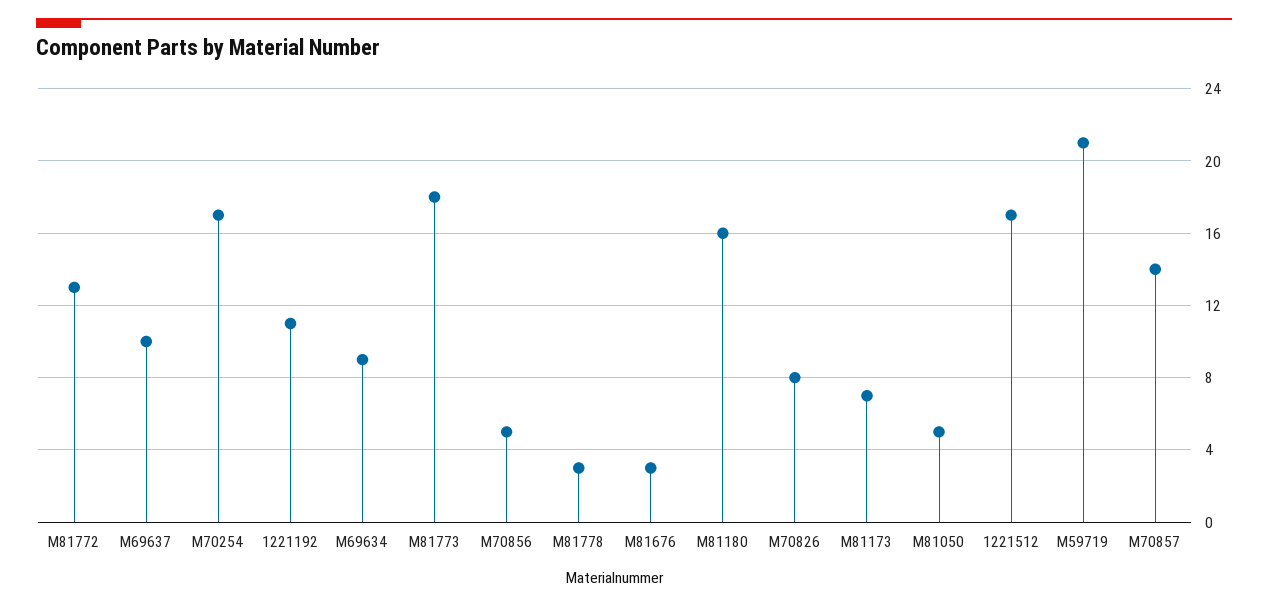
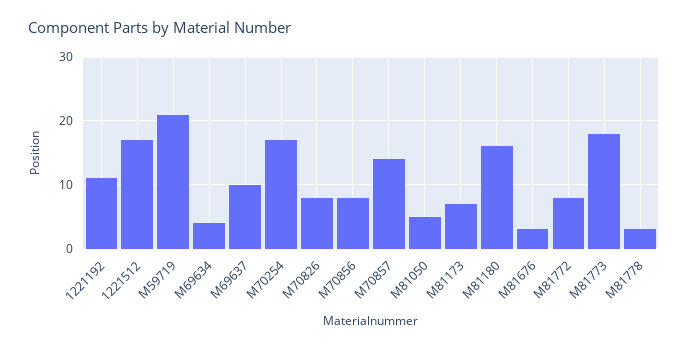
  {
-   "M81772": 13,
+   "M81772": 8,
    "M69637": 10,
    "M70254": 17,
    "1221192": 11,
-   "M69634": 9,
+   "M69634": 4,
    "M81773": 18,
-   "M70856": 5,
+   "M70856": 8,
    "M81778": 3,
    "M81676": 3,
    "M81180": 16,
    "M70826": 8,
    "M81173": 7,
    "M81050": 5,
    "1221512": 17,
    "M59719": 21,
    "M70857": 14
  }

